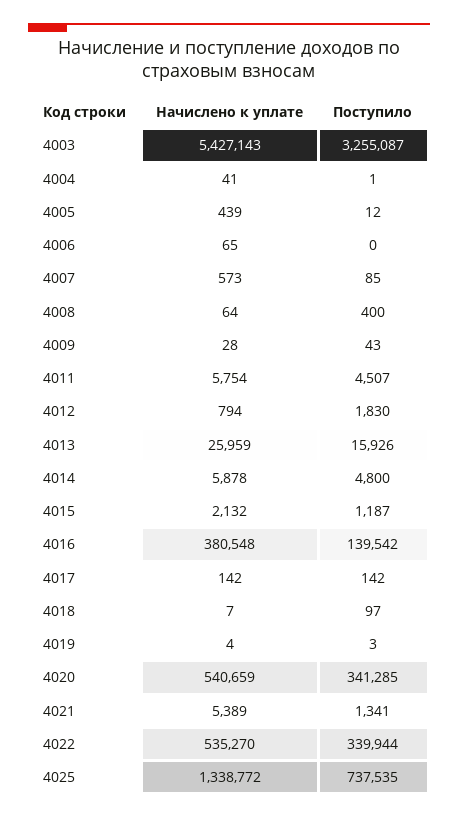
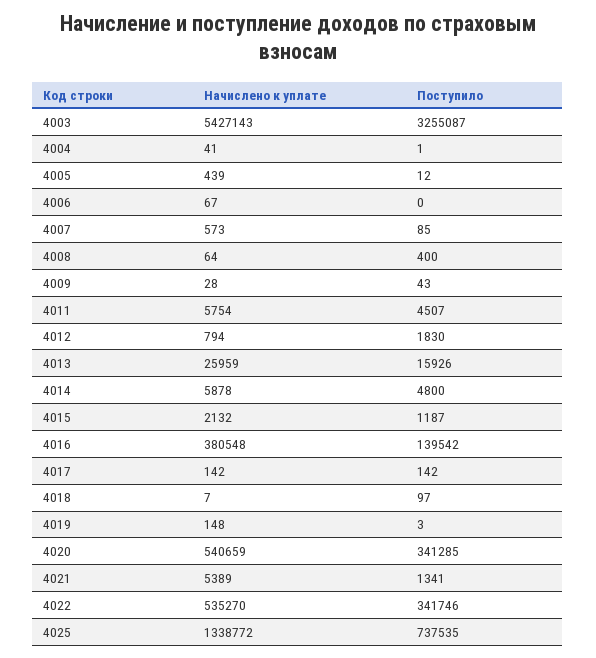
  {
    "Начислено к уплате": {
      "4003": 5427143,
      "4004": 41,
      "4005": 439,
-     "4006": 65,
+     "4006": 67,
      "4007": 573,
      "4008": 64,
      "4009": 28,
      "4011": 5754,
      "4012": 794,
      "4013": 25959,
      "4014": 5878,
      "4015": 2132,
      "4016": 380548,
      "4017": 142,
      "4018": 7,
-     "4019": 4,
+     "4019": 148,
      "4020": 540659,
      "4021": 5389,
      "4022": 535270,
      "4025": 1338772
    },
    "Поступило": {
      "4003": 3255087,
      "4004": 1,
      "4005": 12,
      "4006": 0,
      "4007": 85,
      "4008": 400,
      "4009": 43,
      "4011": 4507,
      "4012": 1830,
      "4013": 15926,
      "4014": 4800,
      "4015": 1187,
      "4016": 139542,
      "4017": 142,
      "4018": 97,
      "4019": 3,
      "4020": 341285,
      "4021": 1341,
-     "4022": 339944,
+     "4022": 341746,
      "4025": 737535
    }
  }

